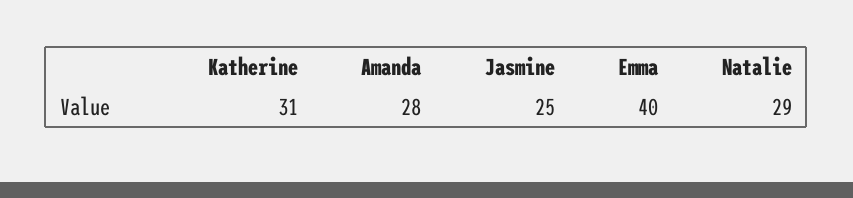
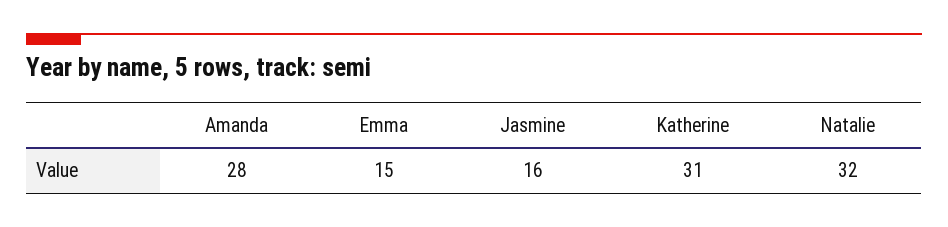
  {
    "Katherine": 31,
    "Amanda": 28,
-   "Jasmine": 25,
+   "Jasmine": 16,
-   "Emma": 40,
+   "Emma": 15,
-   "Natalie": 29
+   "Natalie": 32
  }

